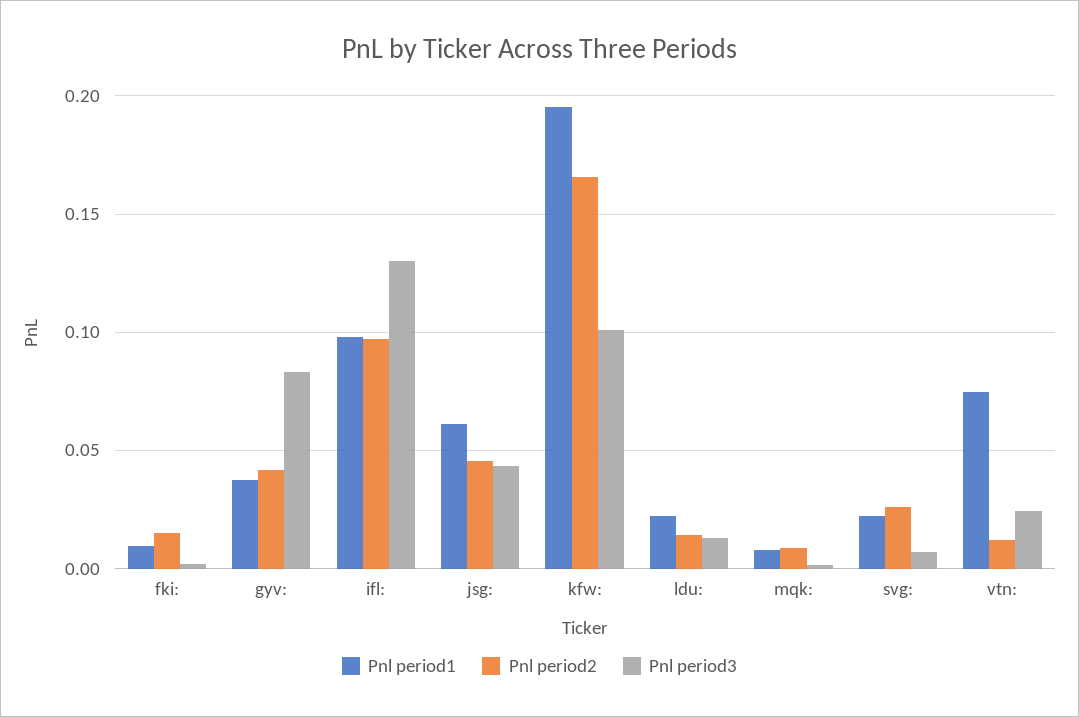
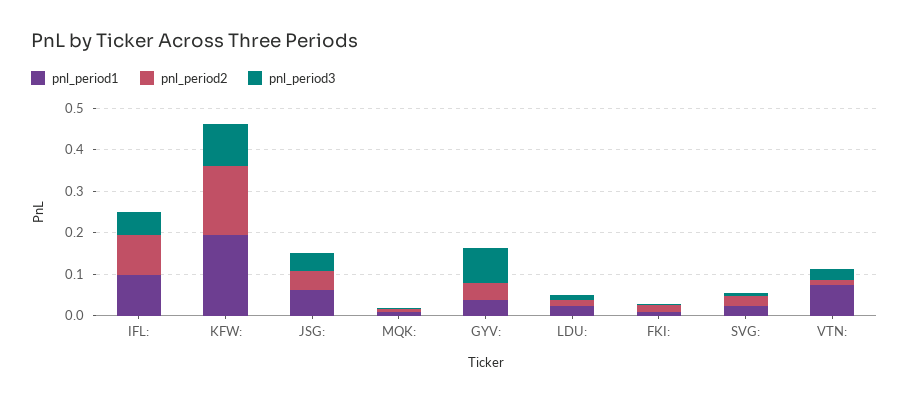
  {
    "Pnl period1": {
      "fki:": 0.01,
      "gyv:": 0.035,
      "ifl:": 0.1,
      "jsg:": 0.06,
      "kfw:": 0.195,
      "ldu:": 0.02,
      "mqk:": 0.01,
      "svg:": 0.02,
      "vtn:": 0.075
    },
    "Pnl period2": {
      "fki:": 0.015,
      "gyv:": 0.04,
      "ifl:": 0.095,
      "jsg:": 0.045,
      "kfw:": 0.165,
      "ldu:": 0.015,
      "mqk:": 0.01,
      "svg:": 0.025,
      "vtn:": 0.01
    },
    "Pnl period3": {
      "fki:": 0,
      "gyv:": 0.085,
-     "ifl:": 0.13,
+     "ifl:": 0.06,
      "jsg:": 0.045,
      "kfw:": 0.1,
      "ldu:": 0.015,
      "mqk:": 0,
      "svg:": 0.005,
      "vtn:": 0.025
    }
  }

